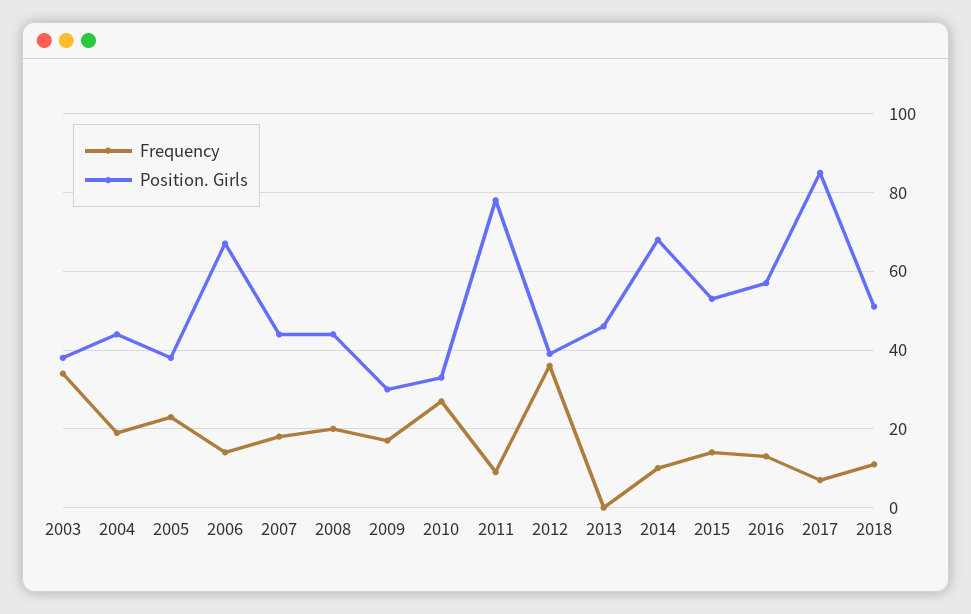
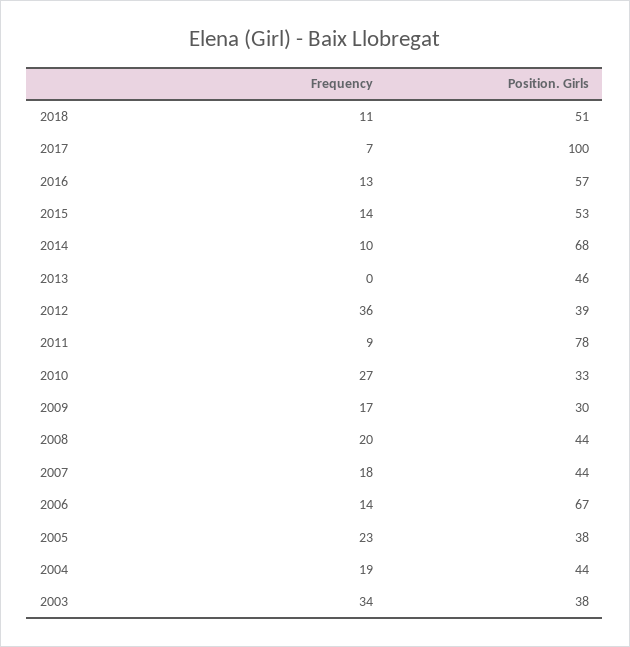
  {
    "Frequency": {
      "2003": 34,
      "2004": 19,
      "2005": 23,
      "2006": 14,
      "2007": 18,
      "2008": 20,
      "2009": 17,
      "2010": 27,
      "2011": 9,
      "2012": 36,
      "2013": 0,
      "2014": 10,
      "2015": 14,
      "2016": 13,
      "2017": 7,
      "2018": 11
    },
    "Position. Girls": {
      "2003": 38,
      "2004": 44,
      "2005": 38,
      "2006": 67,
      "2007": 44,
      "2008": 44,
      "2009": 30,
      "2010": 33,
      "2011": 78,
      "2012": 39,
      "2013": 46,
      "2014": 68,
      "2015": 53,
      "2016": 57,
-     "2017": 85,
+     "2017": 100,
      "2018": 51
    }
  }

